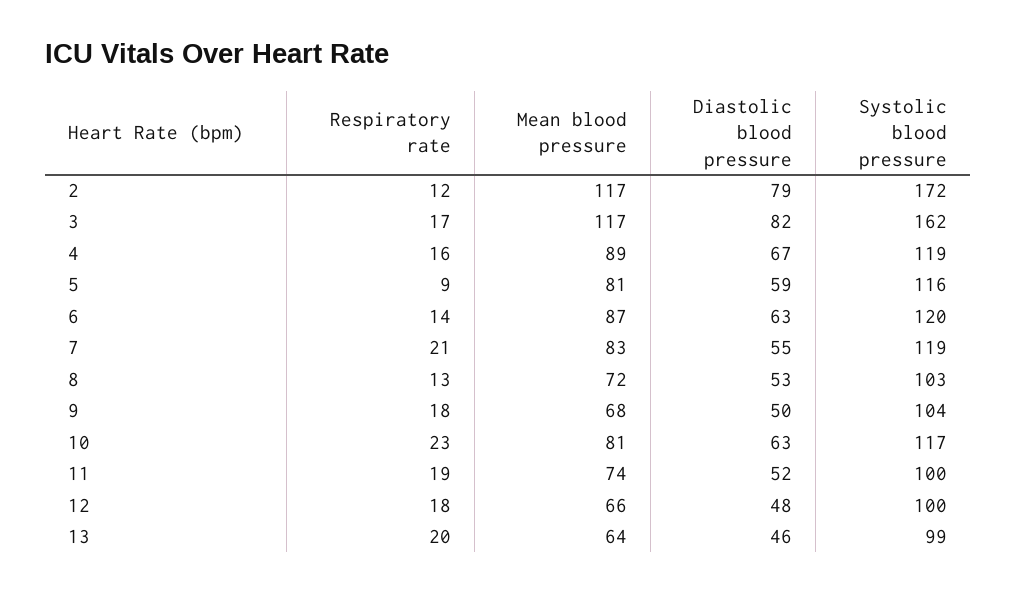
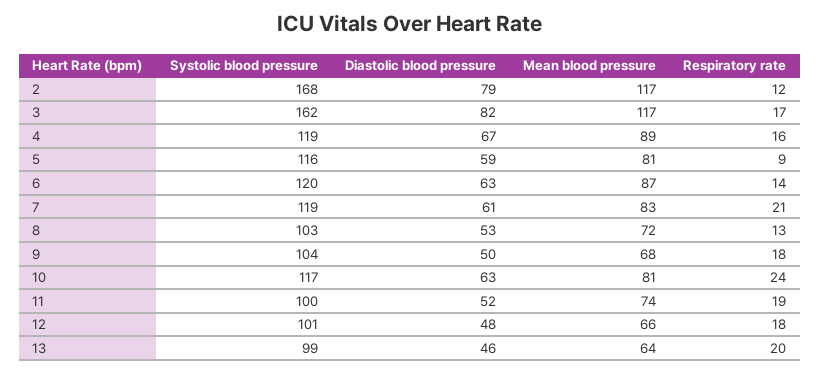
  {
    "Respiratory rate": {
      "2": 12,
      "3": 17,
      "4": 16,
      "5": 9,
      "6": 14,
      "7": 21,
      "8": 13,
      "9": 18,
-     "10": 23,
+     "10": 24,
      "11": 19,
      "12": 18,
      "13": 20
    },
    "Mean blood pressure": {
      "2": 117,
      "3": 117,
      "4": 89,
      "5": 81,
      "6": 87,
      "7": 83,
      "8": 72,
      "9": 68,
      "10": 81,
      "11": 74,
      "12": 66,
      "13": 64
    },
    "Diastolic blood pressure": {
      "2": 79,
      "3": 82,
      "4": 67,
      "5": 59,
      "6": 63,
-     "7": 55,
+     "7": 61,
      "8": 53,
      "9": 50,
      "10": 63,
      "11": 52,
      "12": 48,
      "13": 46
    },
    "Systolic blood pressure": {
-     "2": 172,
+     "2": 168,
      "3": 162,
      "4": 119,
      "5": 116,
      "6": 120,
      "7": 119,
      "8": 103,
      "9": 104,
      "10": 117,
      "11": 100,
-     "12": 100,
+     "12": 101,
      "13": 99
    }
  }

